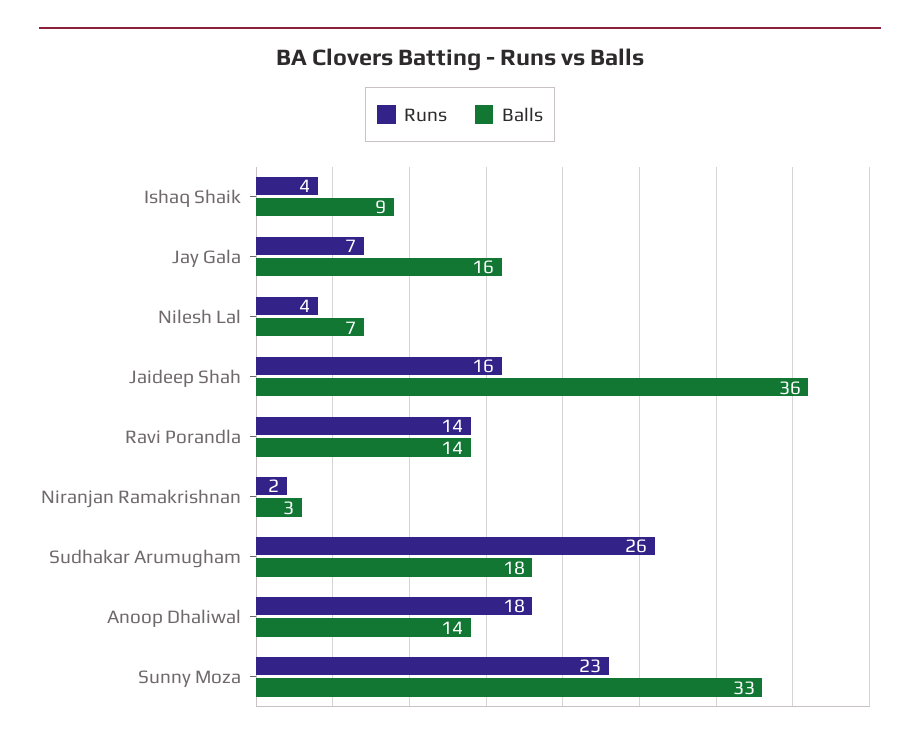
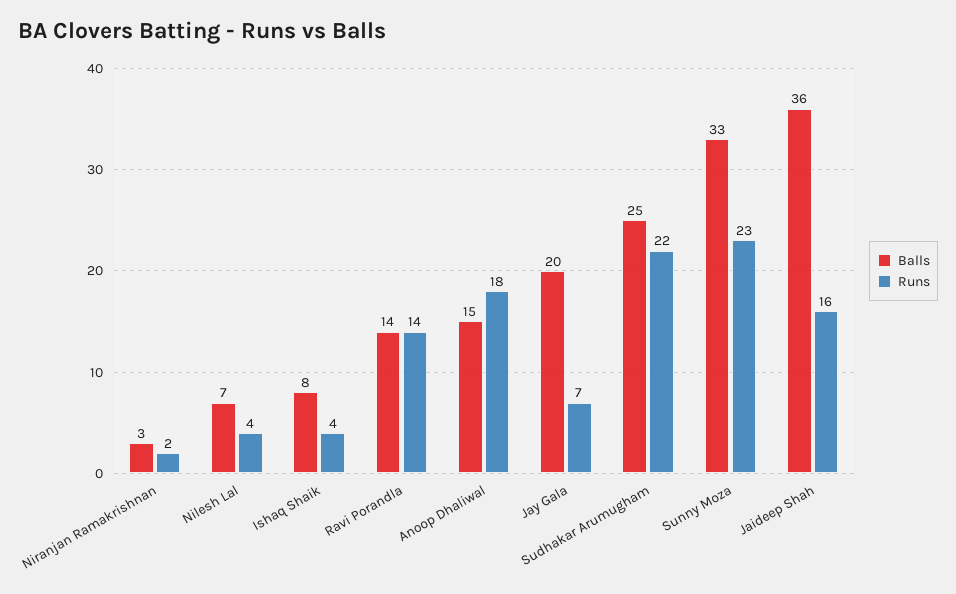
  {
    "Runs": {
      "Ishaq Shaik": 4,
      "Jay Gala": 7,
      "Nilesh Lal": 4,
      "Jaideep Shah": 16,
      "Ravi Porandla": 14,
      "Niranjan Ramakrishnan": 2,
-     "Sudhakar Arumugham": 26,
+     "Sudhakar Arumugham": 22,
      "Anoop Dhaliwal": 18,
      "Sunny Moza": 23
    },
    "Balls": {
-     "Ishaq Shaik": 9,
+     "Ishaq Shaik": 8,
-     "Jay Gala": 16,
+     "Jay Gala": 20,
      "Nilesh Lal": 7,
      "Jaideep Shah": 36,
      "Ravi Porandla": 14,
      "Niranjan Ramakrishnan": 3,
-     "Sudhakar Arumugham": 18,
+     "Sudhakar Arumugham": 25,
-     "Anoop Dhaliwal": 14,
+     "Anoop Dhaliwal": 15,
      "Sunny Moza": 33
    }
  }

